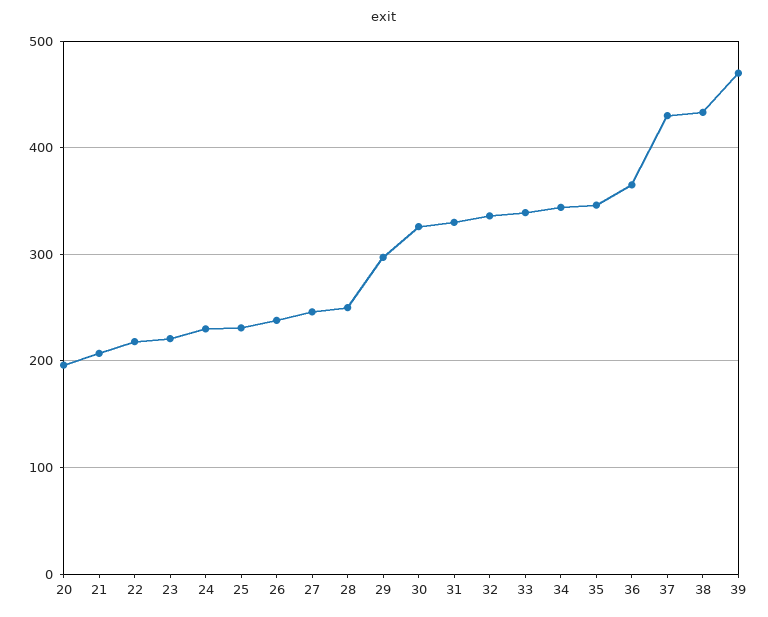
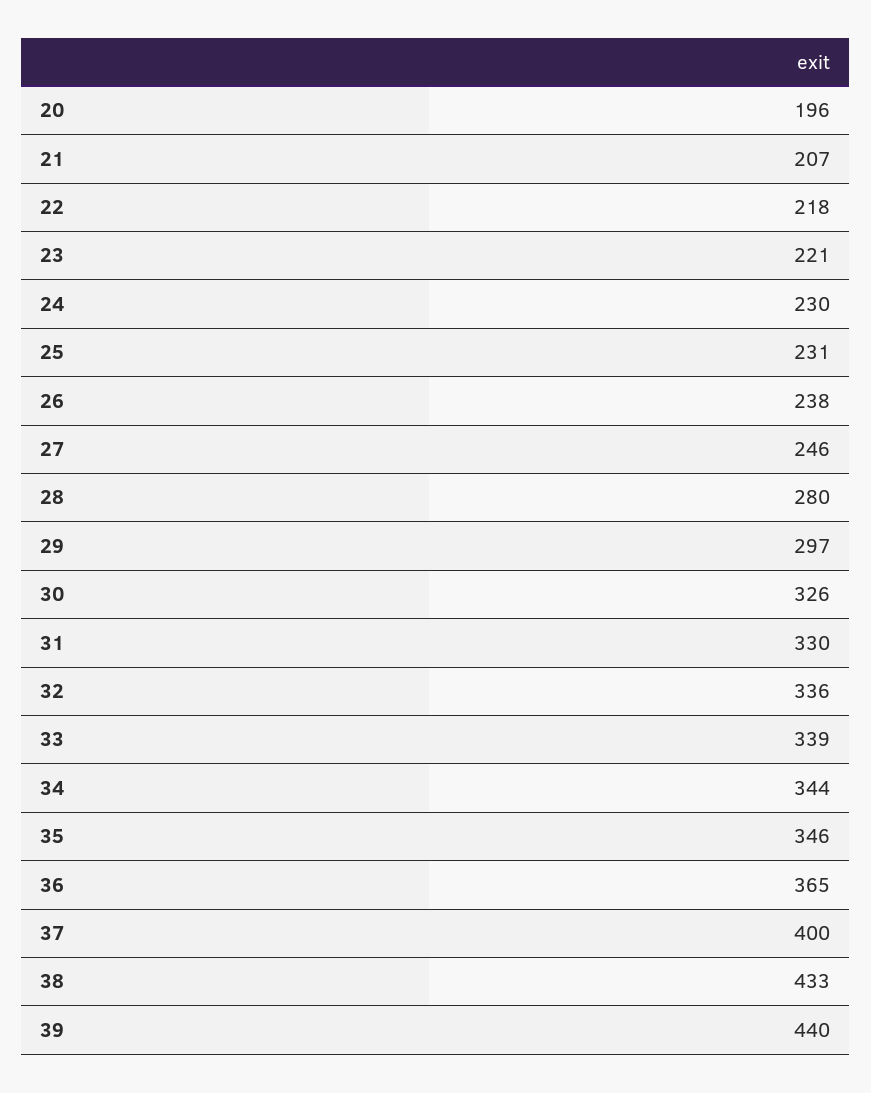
  {
    "20": 196,
    "21": 207,
    "22": 218,
    "23": 221,
    "24": 230,
    "25": 231,
    "26": 238,
    "27": 246,
-   "28": 250,
+   "28": 280,
    "29": 297,
    "30": 326,
    "31": 330,
    "32": 336,
    "33": 339,
    "34": 344,
    "35": 346,
    "36": 365,
-   "37": 430,
+   "37": 400,
    "38": 433,
-   "39": 470
+   "39": 440
  }

